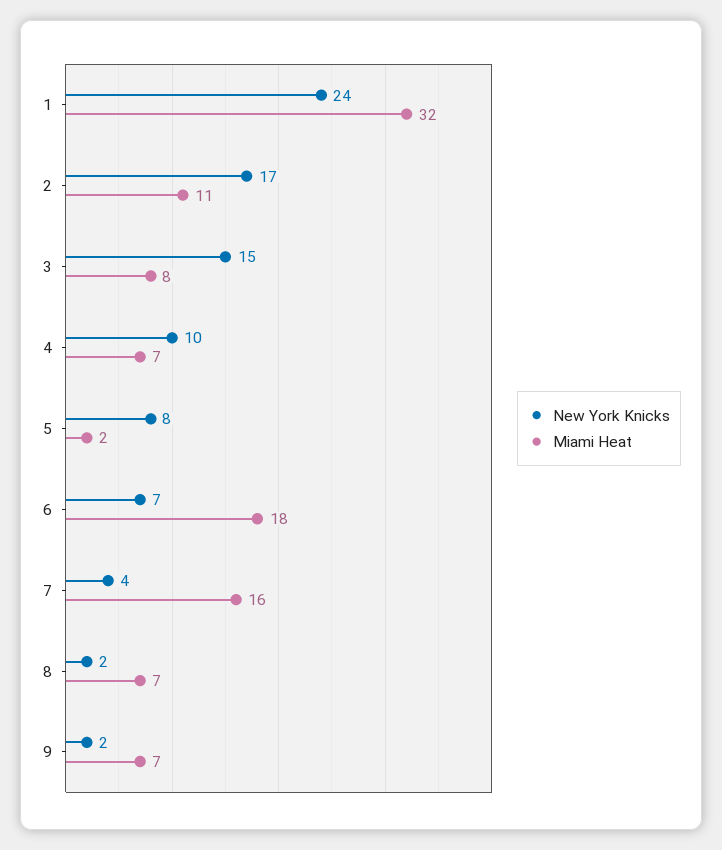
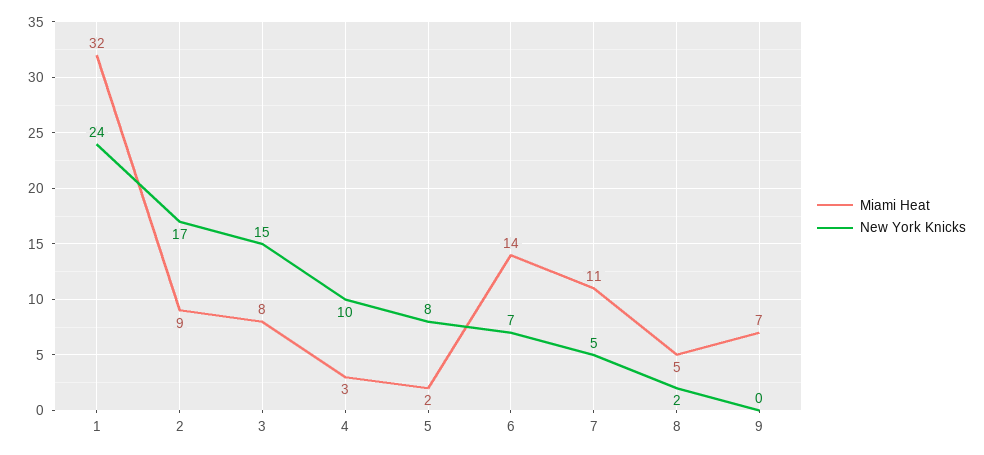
  {
    "New York Knicks": {
      "1": 24,
      "2": 17,
      "3": 15,
      "4": 10,
      "5": 8,
      "6": 7,
-     "7": 4,
+     "7": 5,
      "8": 2,
-     "9": 2
+     "9": 0
    },
    "Miami Heat": {
      "1": 32,
-     "2": 11,
+     "2": 9,
      "3": 8,
-     "4": 7,
+     "4": 3,
      "5": 2,
-     "6": 18,
+     "6": 14,
-     "7": 16,
+     "7": 11,
-     "8": 7,
+     "8": 5,
      "9": 7
    }
  }

